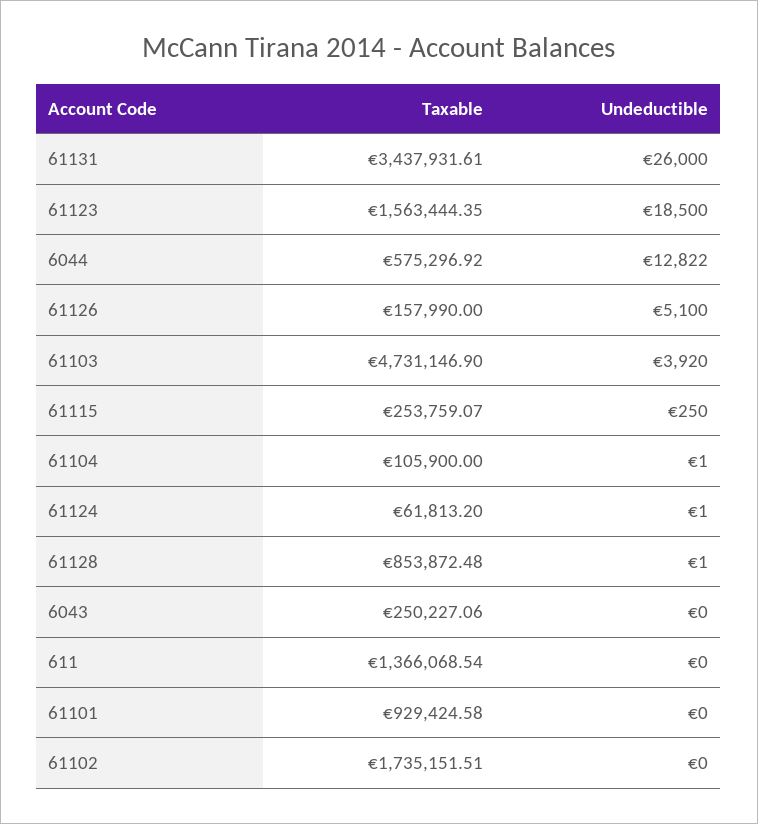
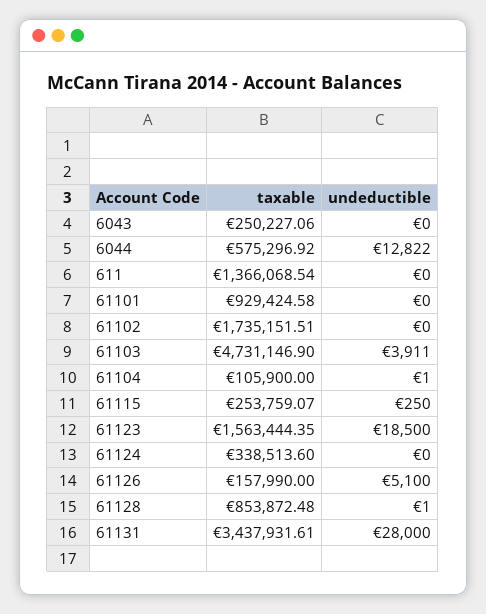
  {
    "Taxable": {
      "61131": 3437931.61,
      "61123": 1563444.35,
      "6044": 575296.92,
      "61126": 157990,
      "61103": 4731146.9,
      "61115": 253759.07,
      "61104": 105900,
-     "61124": 61813.2,
+     "61124": 338513.6,
      "61128": 853872.48,
      "6043": 250227.06,
      "611": 1366068.54,
      "61101": 929424.58,
      "61102": 1735151.51
    },
    "Undeductible": {
-     "61131": 26000,
+     "61131": 28000,
      "61123": 18500,
      "6044": 12822,
      "61126": 5100,
-     "61103": 3920,
+     "61103": 3911,
      "61115": 250,
      "61104": 1,
-     "61124": 1,
+     "61124": 0,
      "61128": 1,
      "6043": 0,
      "611": 0,
      "61101": 0,
      "61102": 0
    }
  }

